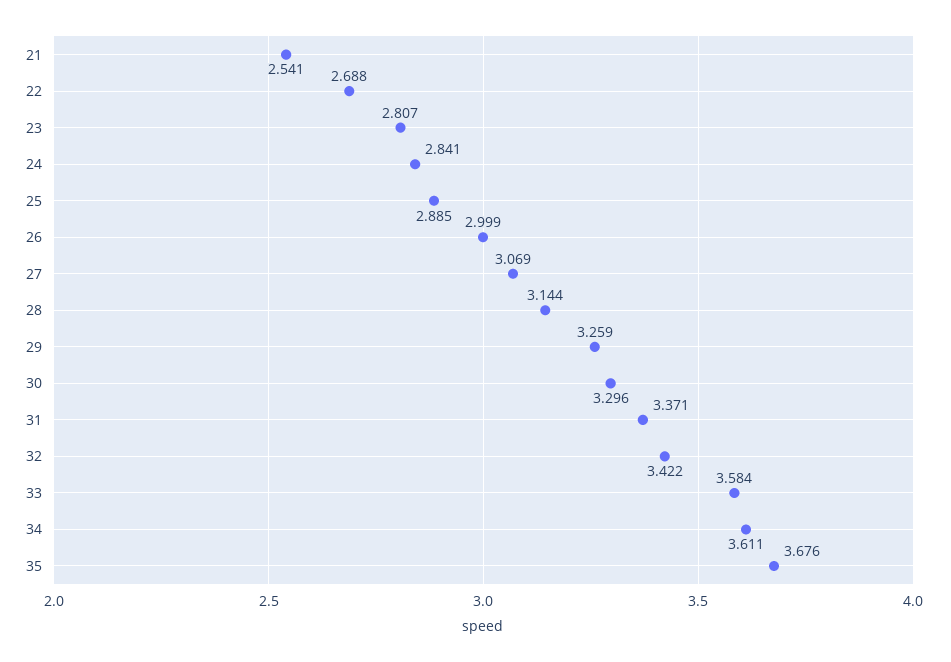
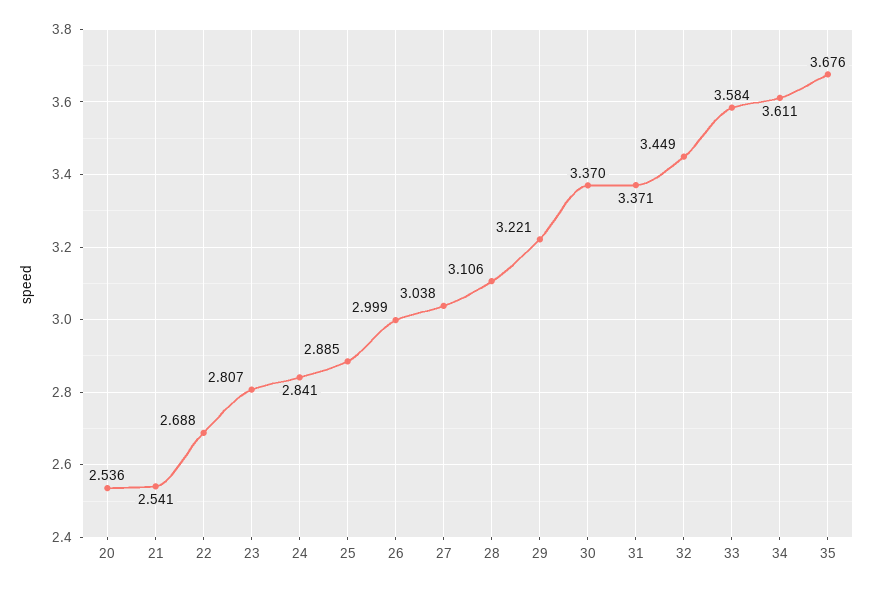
  {
    "21": 2.541,
    "22": 2.688,
    "23": 2.807,
    "24": 2.841,
    "25": 2.885,
    "26": 2.999,
-   "27": 3.069,
+   "27": 3.038,
-   "28": 3.144,
+   "28": 3.106,
-   "29": 3.259,
+   "29": 3.221,
-   "30": 3.296,
+   "30": 3.37,
    "31": 3.371,
-   "32": 3.422,
+   "32": 3.449,
    "33": 3.584,
    "34": 3.611,
-   "35": 3.676
+   "35": 3.676,
+   "20": 2.536
  }

